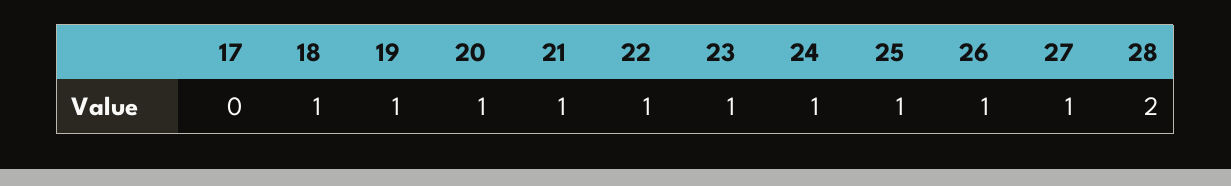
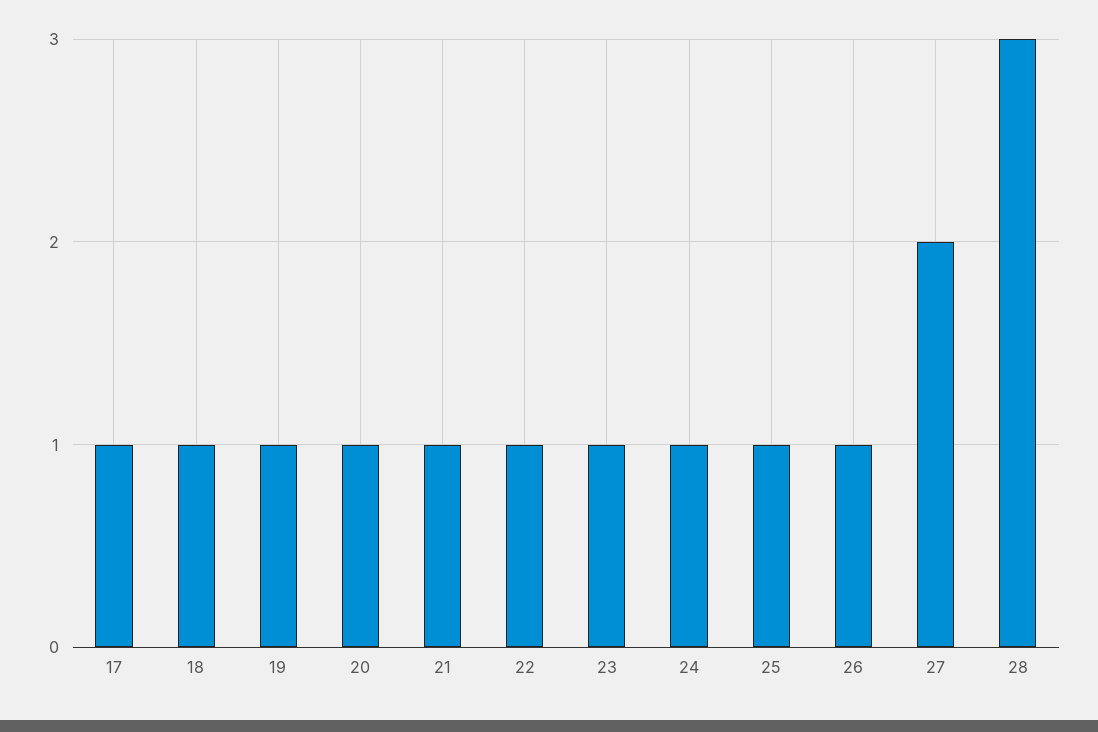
  {
-   "17": 0,
+   "17": 1,
    "18": 1,
    "19": 1,
    "20": 1,
    "21": 1,
    "22": 1,
    "23": 1,
    "24": 1,
    "25": 1,
    "26": 1,
-   "27": 1,
+   "27": 2,
-   "28": 2
+   "28": 3
  }

